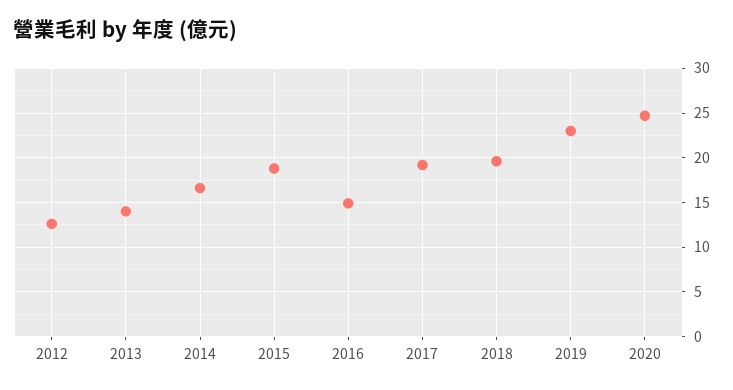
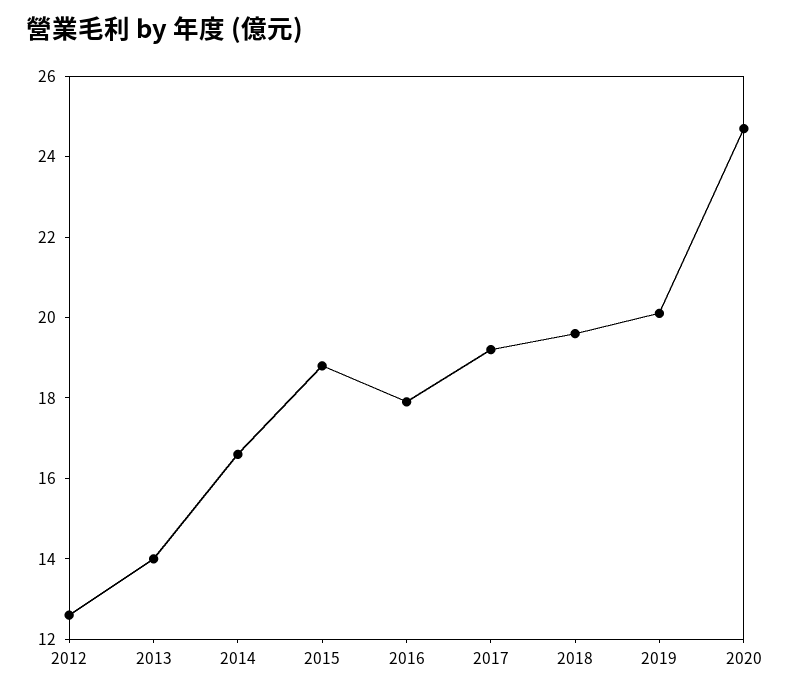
  {
    "2012": 12.5,
    "2013": 14,
    "2014": 16.5,
    "2015": 19,
-   "2016": 15,
+   "2016": 18,
    "2017": 19,
    "2018": 19.5,
-   "2019": 23,
+   "2019": 20,
    "2020": 24.5
  }

